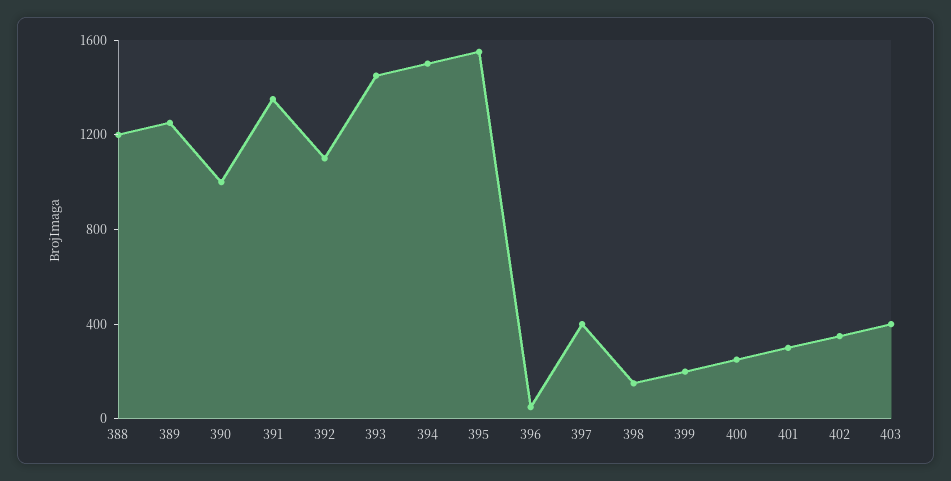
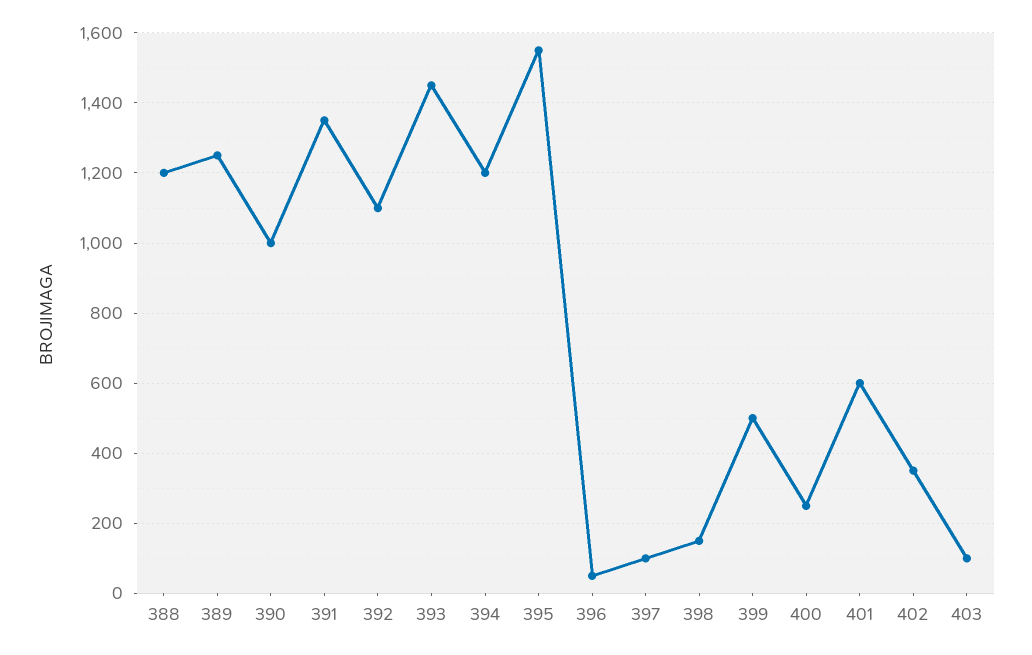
  {
    "388": 1200,
    "389": 1260,
    "390": 1000,
    "391": 1360,
    "392": 1100,
    "393": 1460,
-   "394": 1500,
+   "394": 1200,
    "395": 1560,
    "396": 60,
-   "397": 400,
+   "397": 100,
    "398": 160,
-   "399": 200,
+   "399": 500,
    "400": 260,
-   "401": 300,
+   "401": 600,
    "402": 360,
-   "403": 400
+   "403": 100
  }

